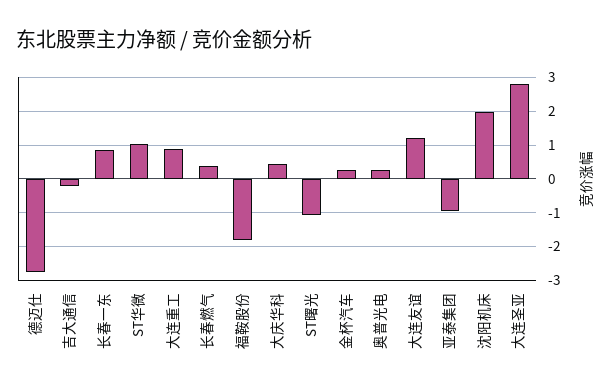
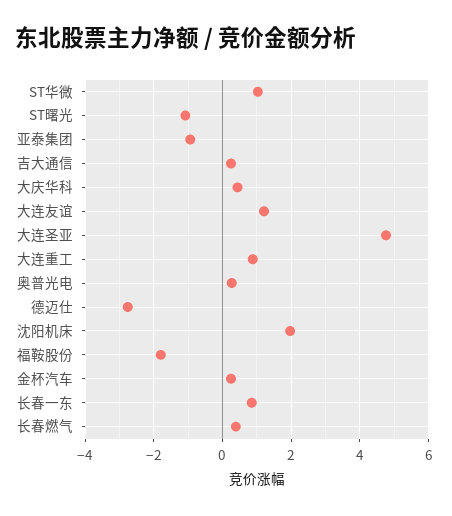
  {
    "德迈仕": -2.8,
-   "吉大通信": -0.2,
+   "吉大通信": 0.2,
    "长春一东": 0.8,
    "ST华微": 1,
    "大连重工": 0.8,
    "长春燃气": 0.4,
    "福鞍股份": -1.8,
    "大庆华科": 0.4,
    "ST曙光": -1,
    "金杯汽车": 0.2,
    "奥普光电": 0.2,
    "大连友谊": 1.2,
    "亚泰集团": -1,
    "沈阳机床": 2,
-   "大连圣亚": 2.8
+   "大连圣亚": 4.8
  }

